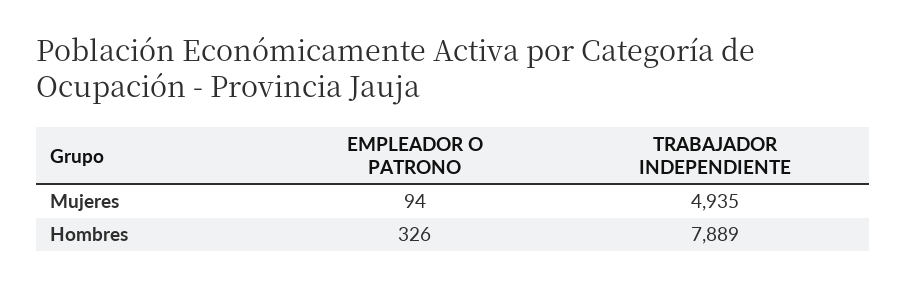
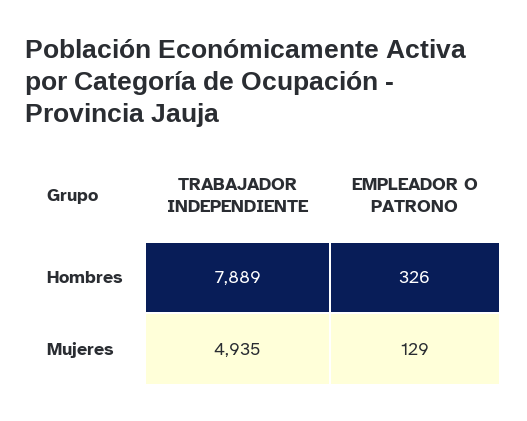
  {
    "EMPLEADOR O PATRONO": {
-     "Mujeres": 94,
+     "Mujeres": 129,
      "Hombres": 326
    },
    "TRABAJADOR INDEPENDIENTE": {
      "Mujeres": 4935,
      "Hombres": 7889
    }
  }

